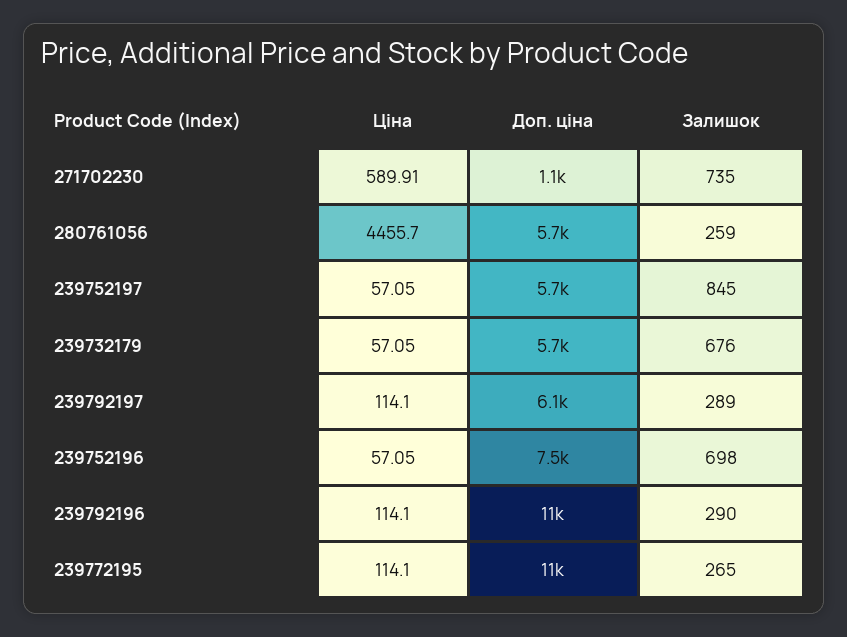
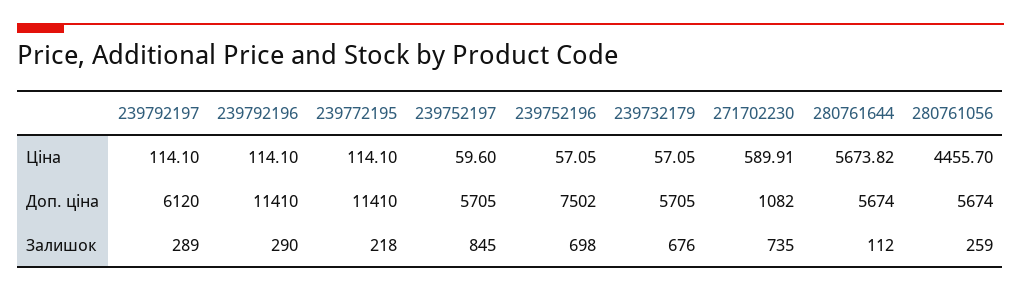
  {
    "Ціна": {
      "271702230": 589.91,
      "280761056": 4455.7,
-     "239752197": 57.05,
+     "239752197": 59.6,
      "239732179": 57.05,
      "239792197": 114.1,
      "239752196": 57.05,
      "239792196": 114.1,
-     "239772195": 114.1
+     "239772195": 114.1,
+     "280761644": 5673.82
    },
    "Доп. ціна": {
      "271702230": 1082,
      "280761056": 5674,
      "239752197": 5705,
      "239732179": 5705,
      "239792197": 6120,
      "239752196": 7502,
      "239792196": 11410,
-     "239772195": 11410
+     "239772195": 11410,
+     "280761644": 5674
    },
    "Залишок": {
      "271702230": 735,
      "280761056": 259,
      "239752197": 845,
      "239732179": 676,
      "239792197": 289,
      "239752196": 698,
      "239792196": 290,
-     "239772195": 265
+     "239772195": 218,
+     "280761644": 112
    }
  }

